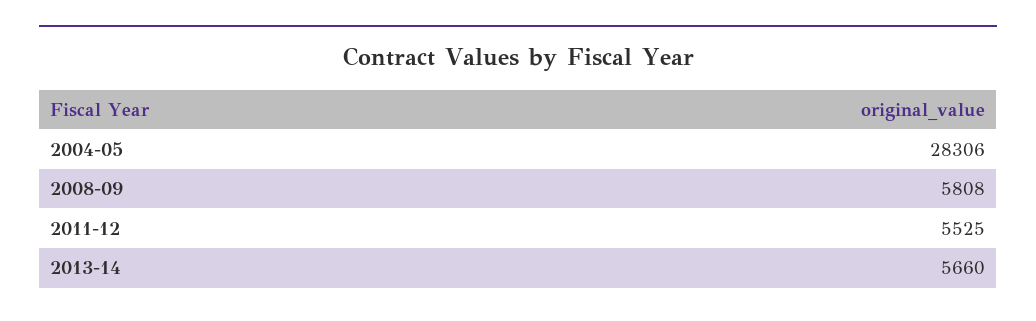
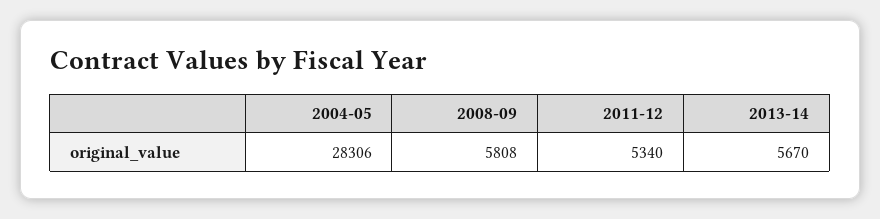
  {
    "2004-05": 28306,
    "2008-09": 5808,
-   "2011-12": 5525,
+   "2011-12": 5340,
-   "2013-14": 5660
+   "2013-14": 5670
  }

